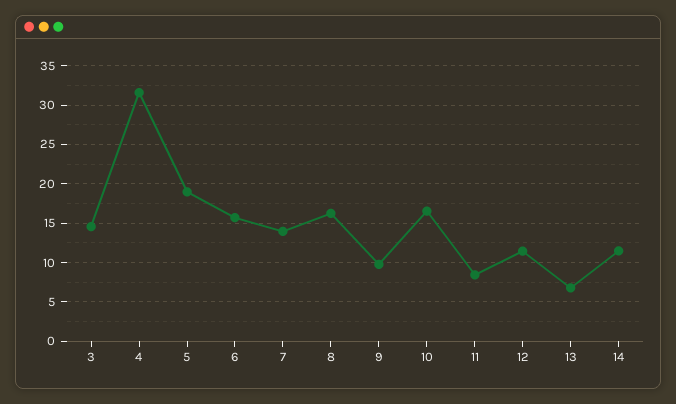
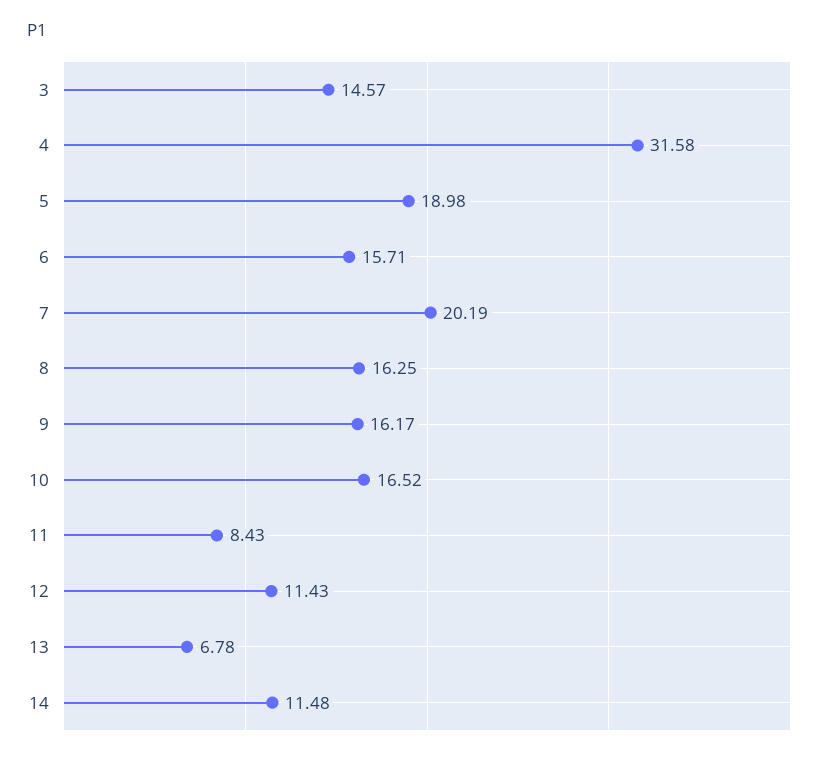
  {
    "3": 14.57,
    "4": 31.58,
    "5": 18.98,
    "6": 15.71,
-   "7": 14,
+   "7": 20.19,
    "8": 16.25,
-   "9": 10,
+   "9": 16.17,
    "10": 16.52,
    "11": 8.43,
    "12": 11.43,
    "13": 6.78,
    "14": 11.48
  }

